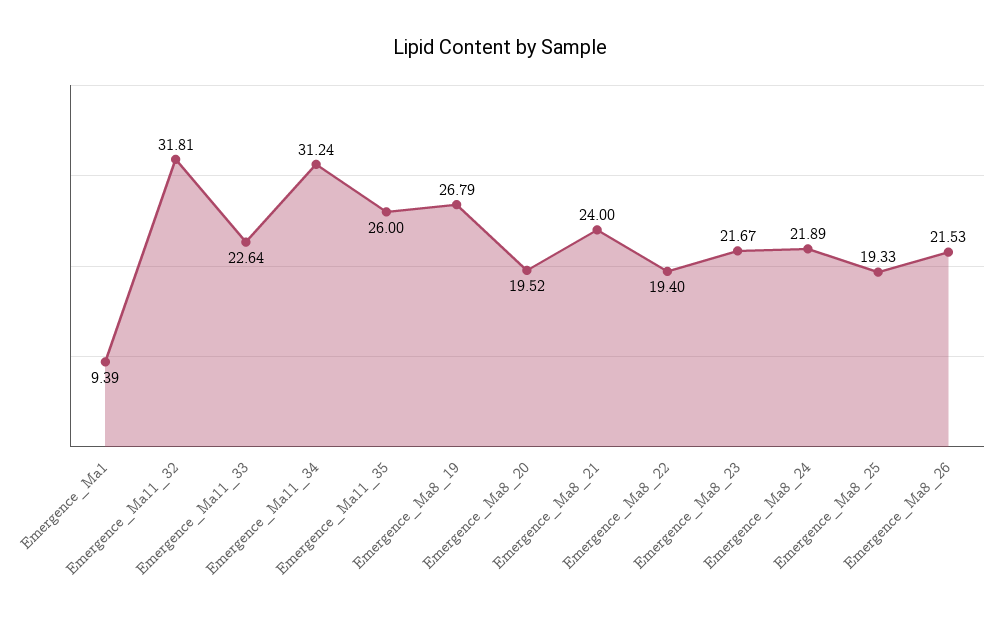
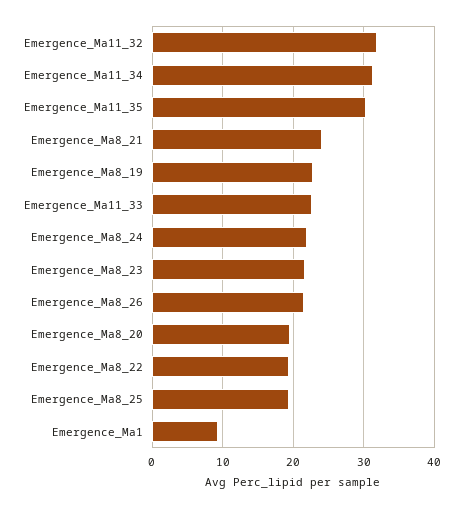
  {
    "Emergence_Ma1": 9.39,
    "Emergence_Ma11_32": 31.81,
    "Emergence_Ma11_33": 22.64,
    "Emergence_Ma11_34": 31.24,
-   "Emergence_Ma11_35": 26,
+   "Emergence_Ma11_35": 30,
-   "Emergence_Ma8_19": 26.79,
+   "Emergence_Ma8_19": 23,
    "Emergence_Ma8_20": 19.52,
    "Emergence_Ma8_21": 24,
    "Emergence_Ma8_22": 19.4,
    "Emergence_Ma8_23": 21.67,
    "Emergence_Ma8_24": 21.89,
    "Emergence_Ma8_25": 19.33,
    "Emergence_Ma8_26": 21.53
  }

